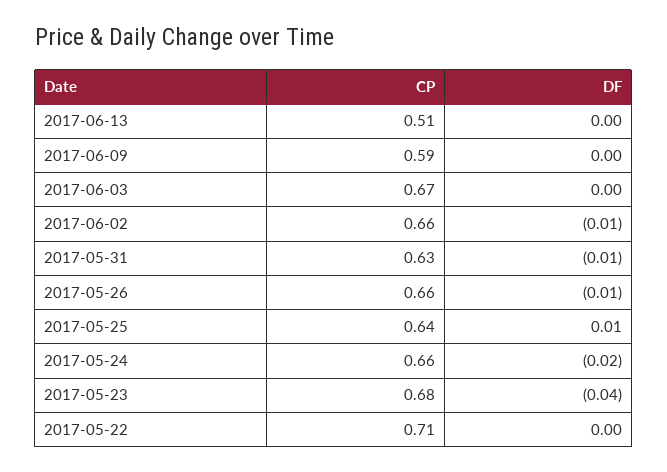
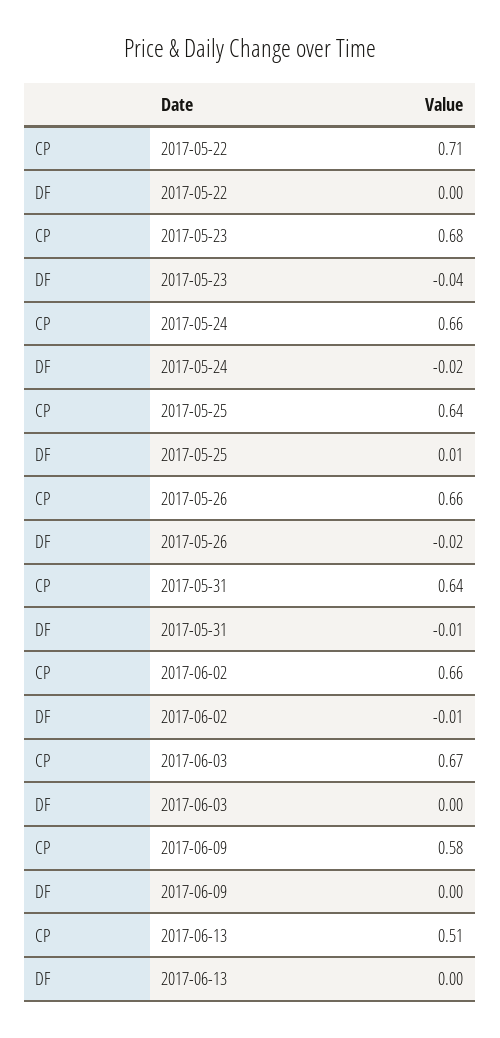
  {
    "CP": {
      "2017-06-13": 0.51,
-     "2017-06-09": 0.59,
+     "2017-06-09": 0.58,
      "2017-06-03": 0.67,
      "2017-06-02": 0.66,
-     "2017-05-31": 0.63,
+     "2017-05-31": 0.64,
      "2017-05-26": 0.66,
      "2017-05-25": 0.64,
      "2017-05-24": 0.66,
      "2017-05-23": 0.68,
      "2017-05-22": 0.71
    },
    "DF": {
      "2017-06-13": 0,
      "2017-06-09": 0,
      "2017-06-03": 0,
      "2017-06-02": -0.01,
      "2017-05-31": -0.01,
-     "2017-05-26": -0.01,
+     "2017-05-26": -0.02,
      "2017-05-25": 0.01,
      "2017-05-24": -0.02,
      "2017-05-23": -0.04,
      "2017-05-22": 0
    }
  }

